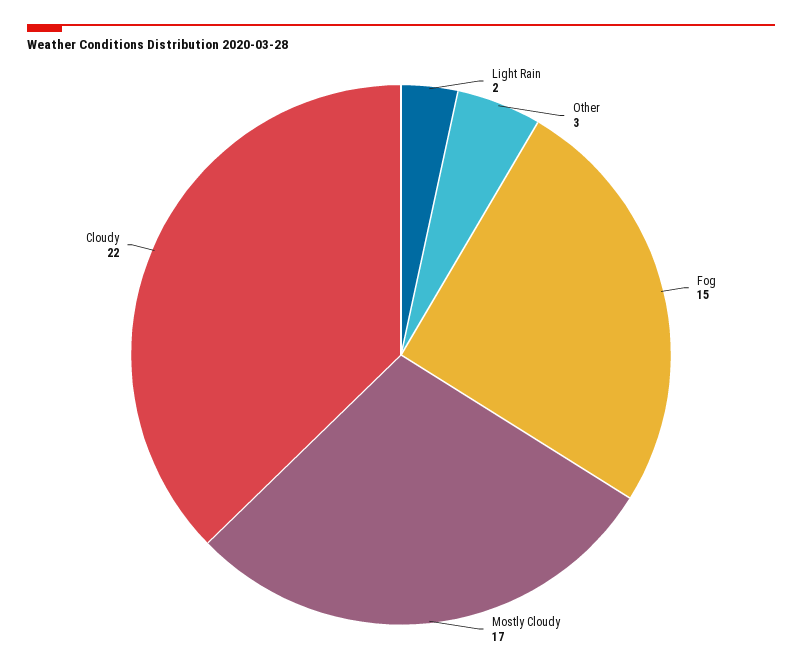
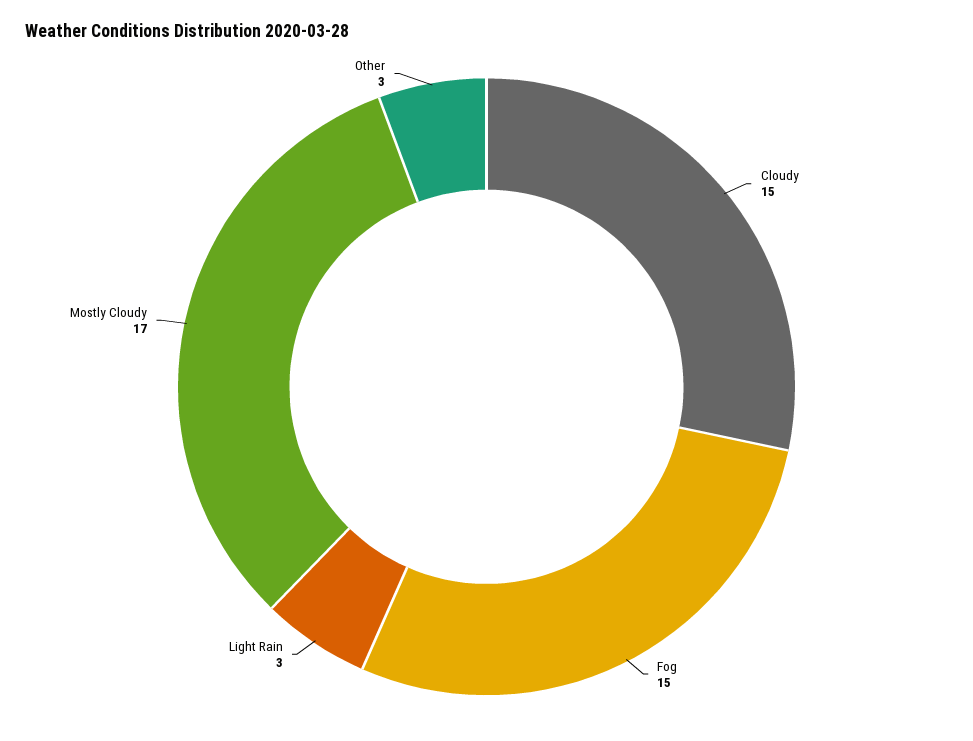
  {
-   "Light Rain": 2,
+   "Light Rain": 3,
    "Other": 3,
    "Fog": 15,
    "Mostly Cloudy": 17,
-   "Cloudy": 22
+   "Cloudy": 15
  }

